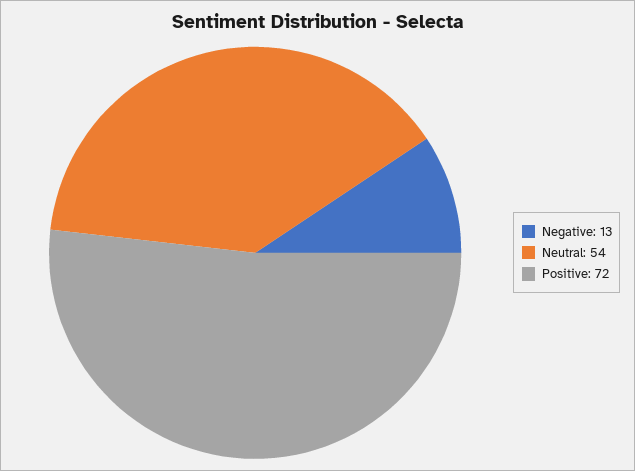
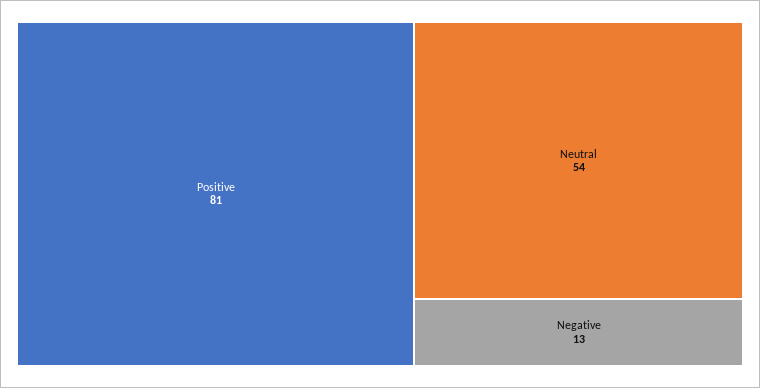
  {
    "Negative": 13,
    "Neutral": 54,
-   "Positive": 72
+   "Positive": 81
  }

